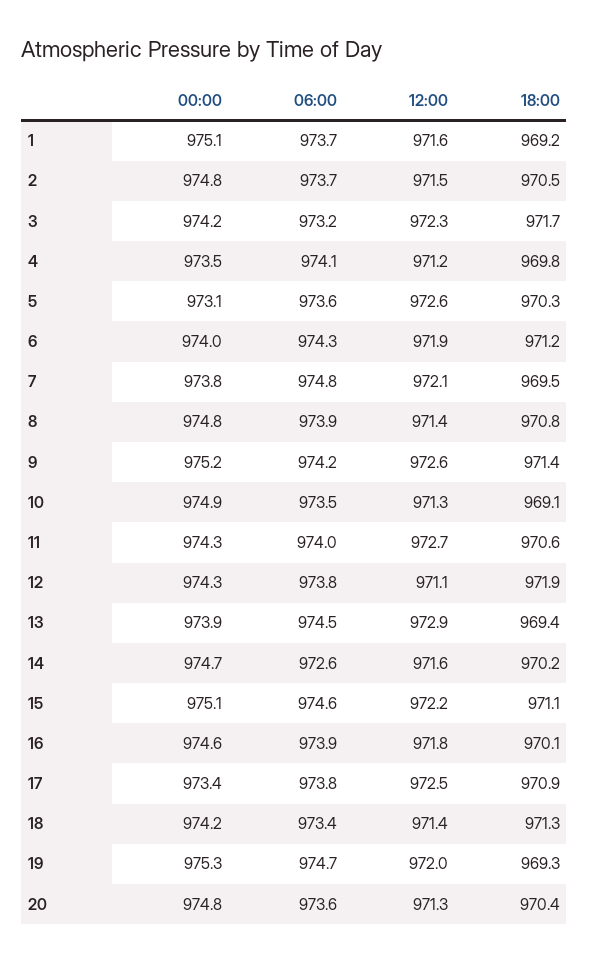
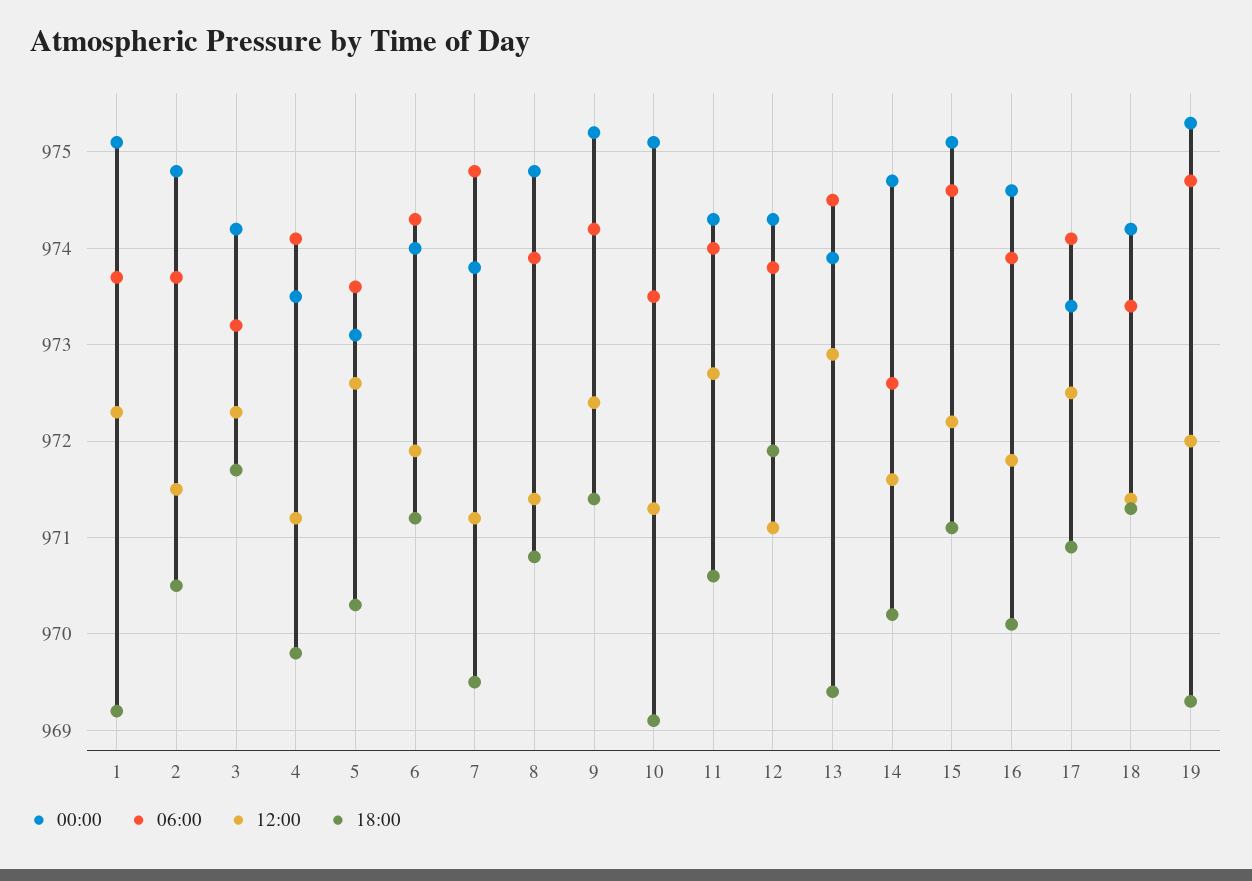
  {
    "00:00": {
      "1": 975.1,
      "2": 974.8,
      "3": 974.2,
      "4": 973.5,
      "5": 973.1,
      "6": 974,
      "7": 973.8,
      "8": 974.8,
      "9": 975.2,
-     "10": 974.9,
+     "10": 975.1,
      "11": 974.3,
      "12": 974.3,
      "13": 973.9,
      "14": 974.7,
      "15": 975.1,
      "16": 974.6,
      "17": 973.4,
      "18": 974.2,
-     "19": 975.3,
+     "19": 975.3
-     "20": 974.8
    },
    "06:00": {
      "1": 973.7,
      "2": 973.7,
      "3": 973.2,
      "4": 974.1,
      "5": 973.6,
      "6": 974.3,
      "7": 974.8,
      "8": 973.9,
      "9": 974.2,
      "10": 973.5,
      "11": 974,
      "12": 973.8,
      "13": 974.5,
      "14": 972.6,
      "15": 974.6,
      "16": 973.9,
-     "17": 973.8,
+     "17": 974.1,
      "18": 973.4,
-     "19": 974.7,
+     "19": 974.7
-     "20": 973.6
    },
    "12:00": {
-     "1": 971.6,
+     "1": 972.3,
      "2": 971.5,
      "3": 972.3,
      "4": 971.2,
      "5": 972.6,
      "6": 971.9,
-     "7": 972.1,
+     "7": 971.2,
      "8": 971.4,
-     "9": 972.6,
+     "9": 972.4,
      "10": 971.3,
      "11": 972.7,
      "12": 971.1,
      "13": 972.9,
      "14": 971.6,
      "15": 972.2,
      "16": 971.8,
      "17": 972.5,
      "18": 971.4,
-     "19": 972,
+     "19": 972
-     "20": 971.3
    },
    "18:00": {
      "1": 969.2,
      "2": 970.5,
      "3": 971.7,
      "4": 969.8,
      "5": 970.3,
      "6": 971.2,
      "7": 969.5,
      "8": 970.8,
      "9": 971.4,
      "10": 969.1,
      "11": 970.6,
      "12": 971.9,
      "13": 969.4,
      "14": 970.2,
      "15": 971.1,
      "16": 970.1,
      "17": 970.9,
      "18": 971.3,
-     "19": 969.3,
+     "19": 969.3
-     "20": 970.4
    }
  }

